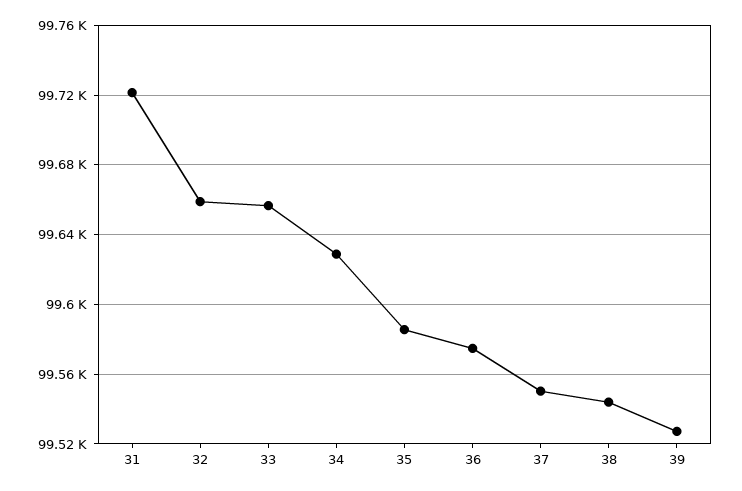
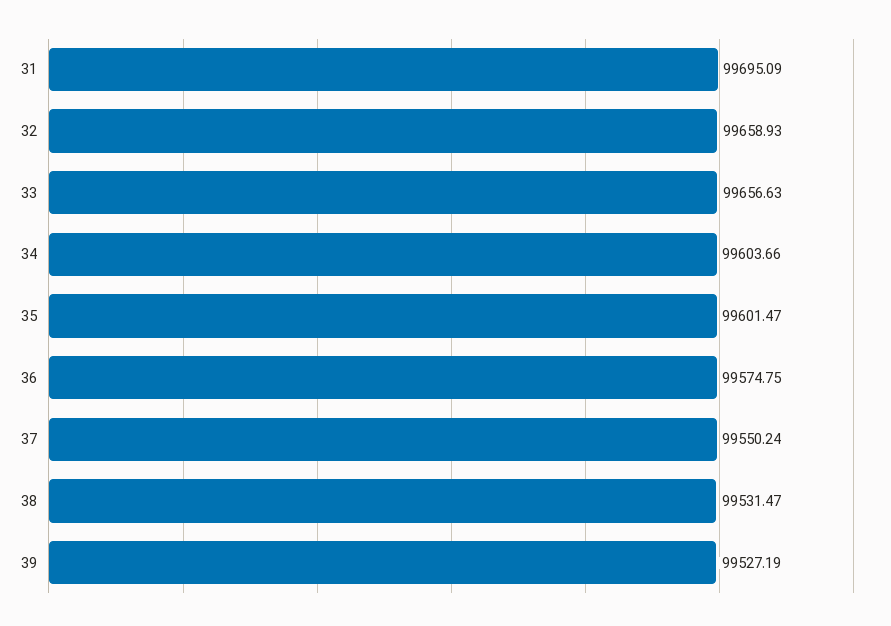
  {
-   "31": 99720,
+   "31": 99695.09,
    "32": 99658.93,
    "33": 99656.63,
-   "34": 99630,
+   "34": 99603.66,
-   "35": 99585,
+   "35": 99601.47,
    "36": 99574.75,
    "37": 99550.24,
-   "38": 99545,
+   "38": 99531.47,
    "39": 99527.19
  }

